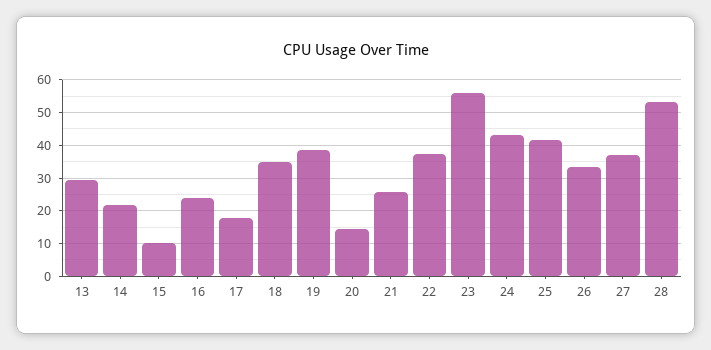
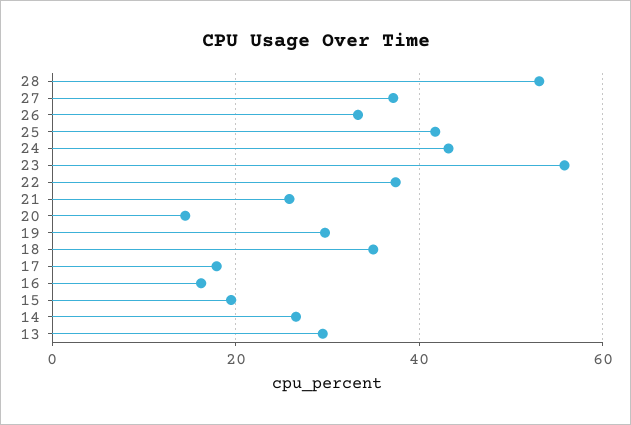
  {
    "13": 30,
-   "14": 22,
+   "14": 26,
-   "15": 10,
+   "15": 20,
-   "16": 24,
+   "16": 16,
    "17": 18,
    "18": 36,
-   "19": 38,
+   "19": 30,
    "20": 14,
    "21": 26,
    "22": 38,
    "23": 56,
    "24": 44,
    "25": 42,
    "26": 34,
    "27": 38,
    "28": 54
  }

